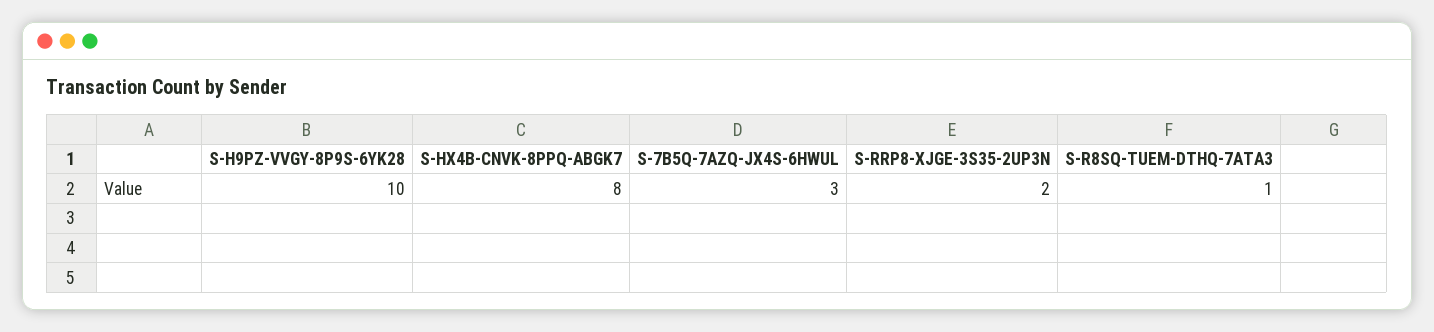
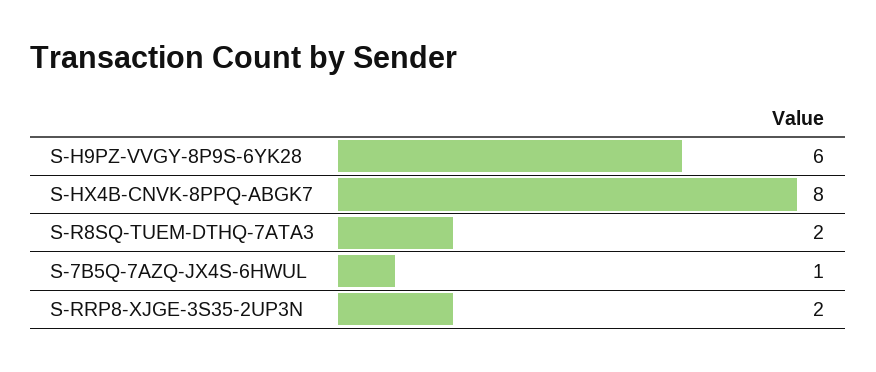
  {
-   "S-H9PZ-VVGY-8P9S-6YK28": 10,
+   "S-H9PZ-VVGY-8P9S-6YK28": 6,
    "S-HX4B-CNVK-8PPQ-ABGK7": 8,
-   "S-7B5Q-7AZQ-JX4S-6HWUL": 3,
+   "S-7B5Q-7AZQ-JX4S-6HWUL": 1,
    "S-RRP8-XJGE-3S35-2UP3N": 2,
-   "S-R8SQ-TUEM-DTHQ-7ATA3": 1
+   "S-R8SQ-TUEM-DTHQ-7ATA3": 2
  }

